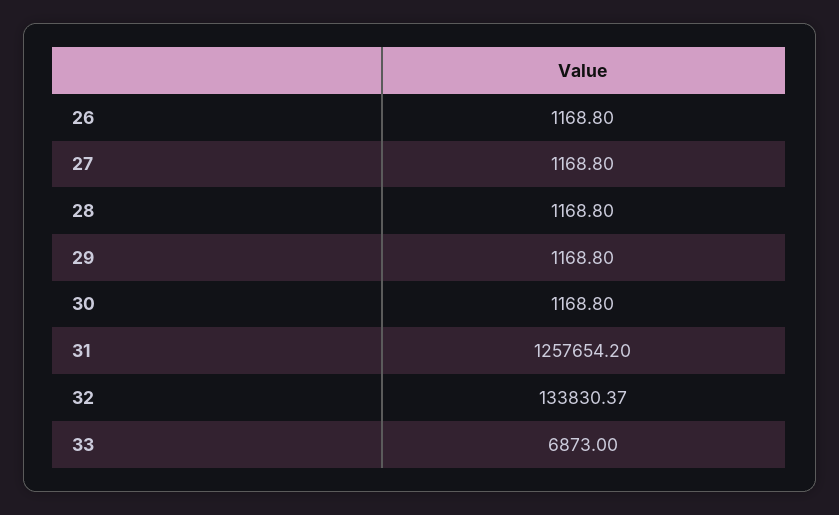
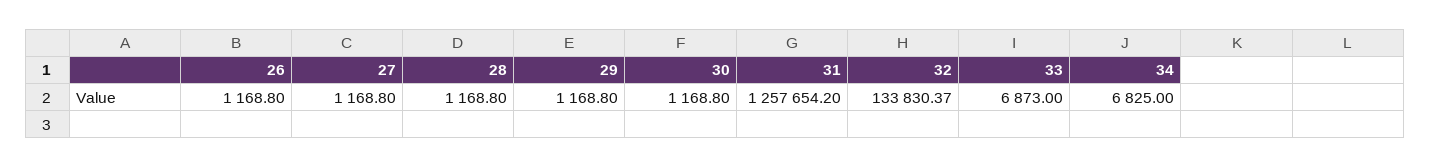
  {
    "26": 1168.8,
    "27": 1168.8,
    "28": 1168.8,
    "29": 1168.8,
    "30": 1168.8,
    "31": 1257654.2,
    "32": 133830.37,
-   "33": 6873
+   "33": 6873,
+   "34": 6825
  }

